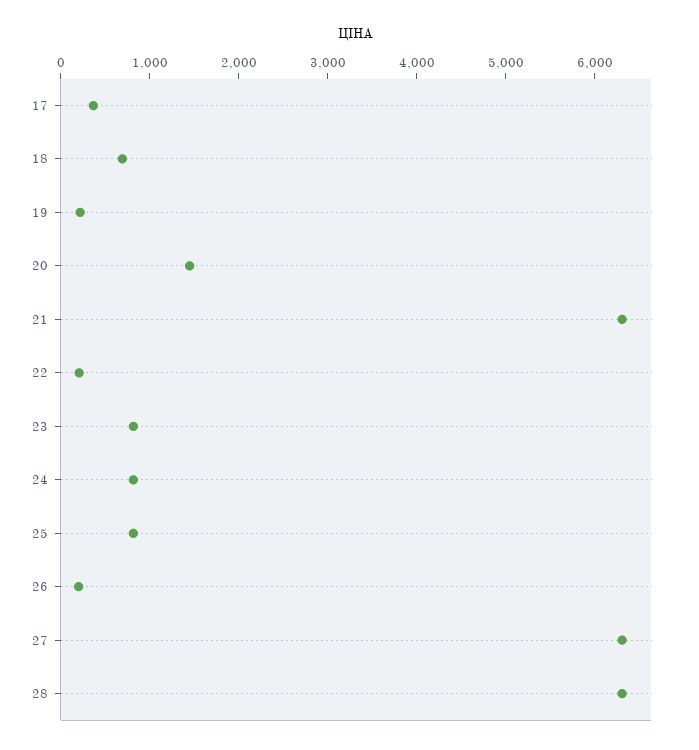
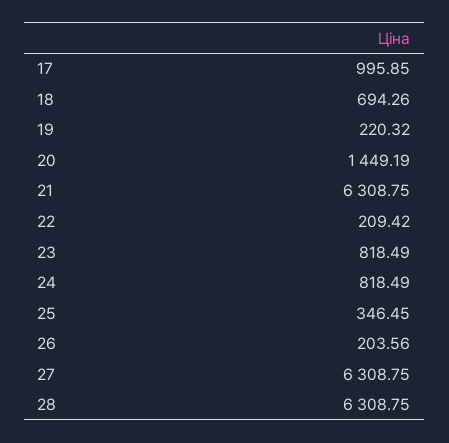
  {
-   "17": 400,
+   "17": 995.85,
    "18": 694.26,
    "19": 220.32,
    "20": 1449.19,
    "21": 6308.75,
    "22": 209.42,
    "23": 818.49,
    "24": 818.49,
-   "25": 800,
+   "25": 346.45,
    "26": 203.56,
    "27": 6308.75,
    "28": 6308.75
  }

